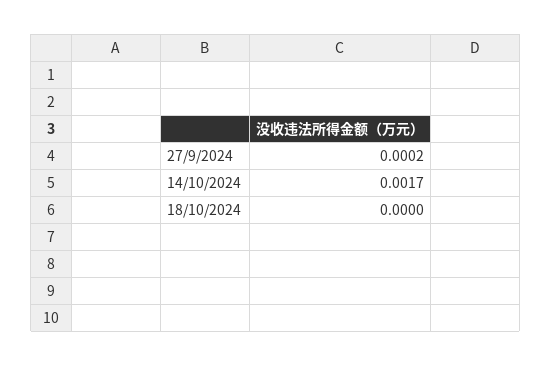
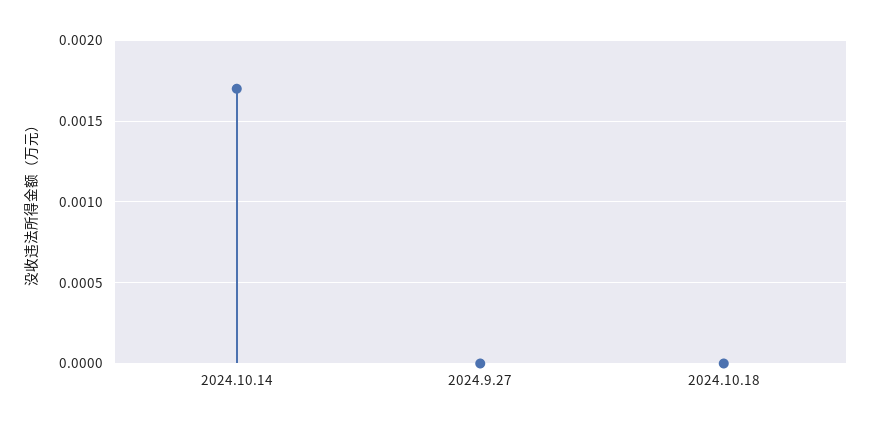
  {
-   "27/9/2024": 0.0002,
+   "27/9/2024": 0,
    "14/10/2024": 0.0017,
    "18/10/2024": 0
  }

